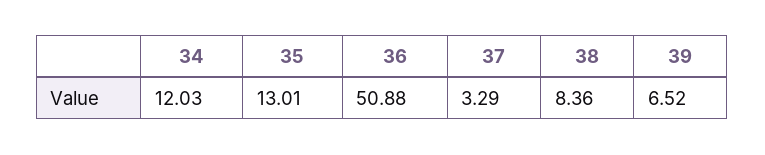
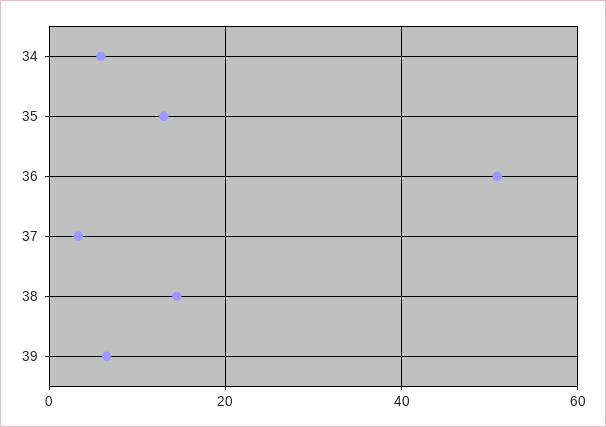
  {
-   "34": 12.03,
+   "34": 6,
    "35": 13.01,
    "36": 50.88,
    "37": 3.29,
-   "38": 8.36,
+   "38": 14,
    "39": 6.52
  }

